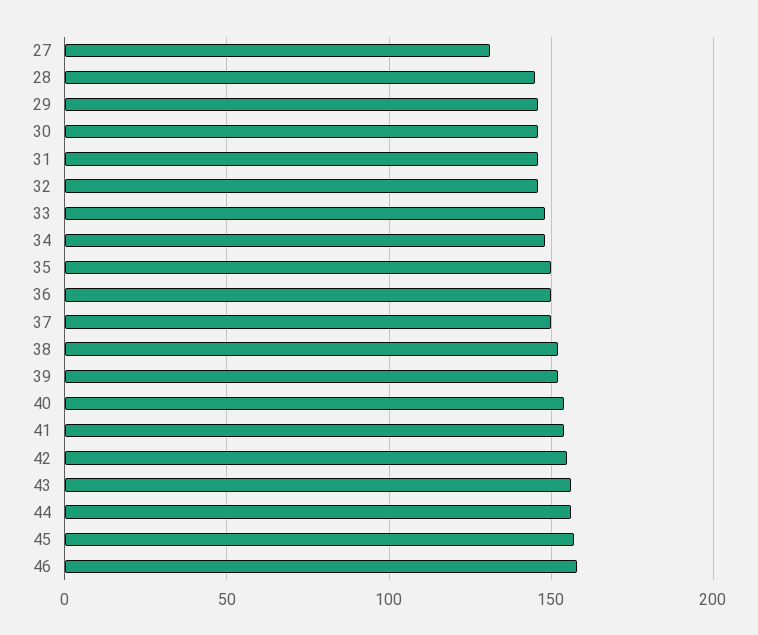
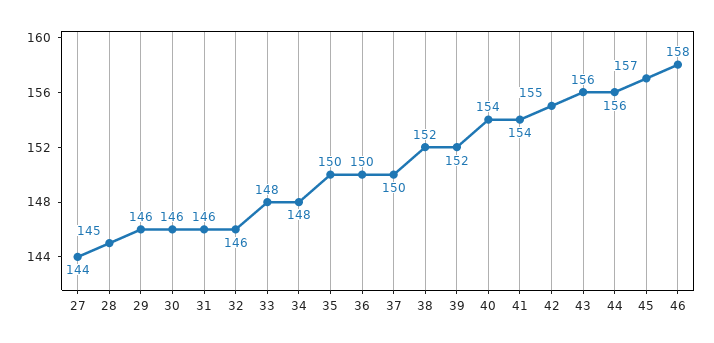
  {
-   "27": 130,
+   "27": 144,
    "28": 145,
    "29": 146,
    "30": 146,
    "31": 146,
    "32": 146,
    "33": 148,
    "34": 148,
    "35": 150,
    "36": 150,
    "37": 150,
    "38": 152,
    "39": 152,
    "40": 154,
    "41": 154,
    "42": 155,
    "43": 156,
    "44": 156,
    "45": 157,
    "46": 158
  }

